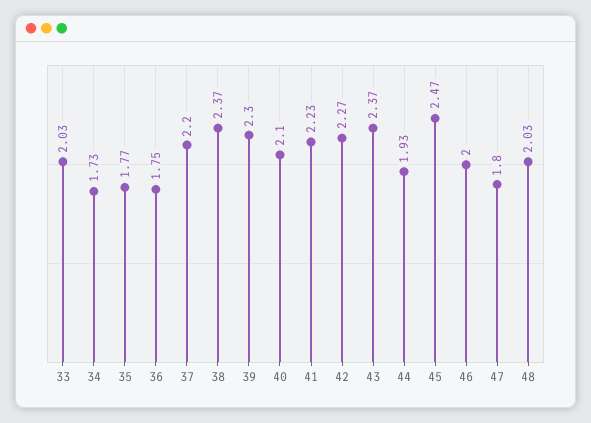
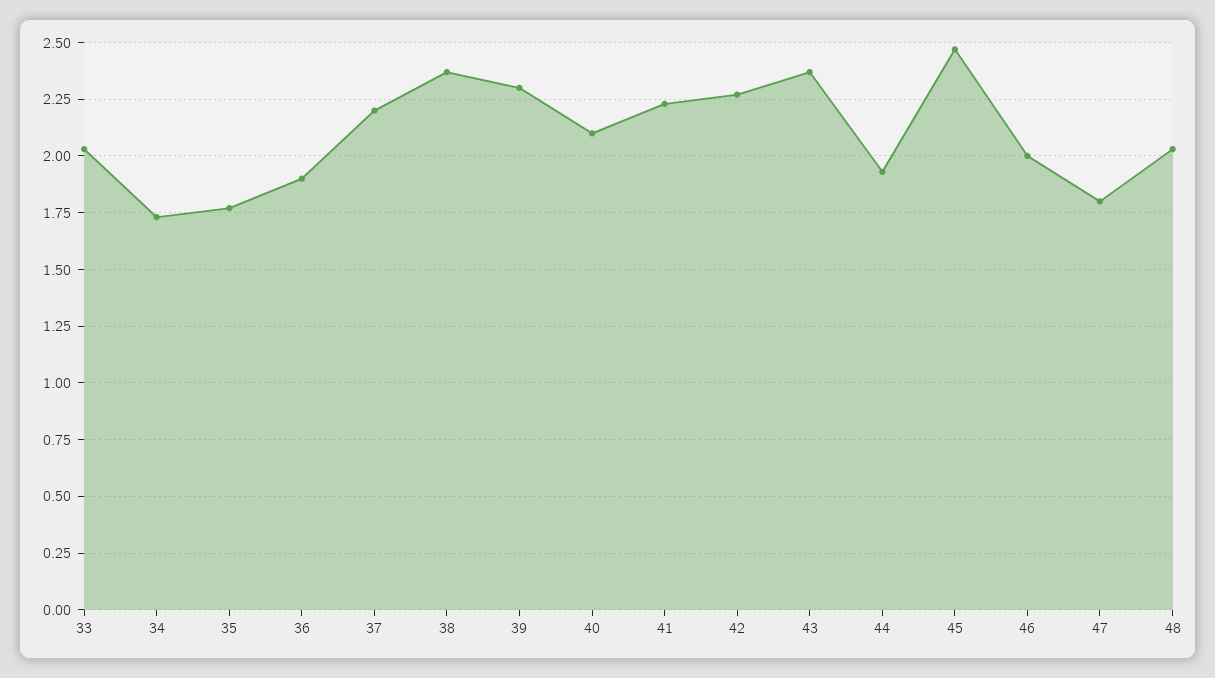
  {
    "33": 2.03,
    "34": 1.73,
    "35": 1.77,
-   "36": 1.75,
+   "36": 1.9,
    "37": 2.2,
    "38": 2.37,
    "39": 2.3,
    "40": 2.1,
    "41": 2.23,
    "42": 2.27,
    "43": 2.37,
    "44": 1.93,
    "45": 2.47,
    "46": 2,
    "47": 1.8,
    "48": 2.03
  }

